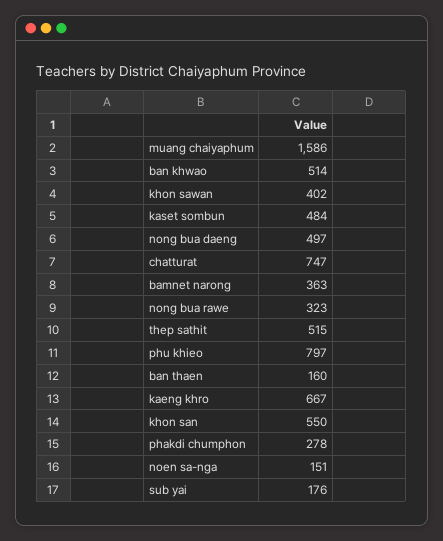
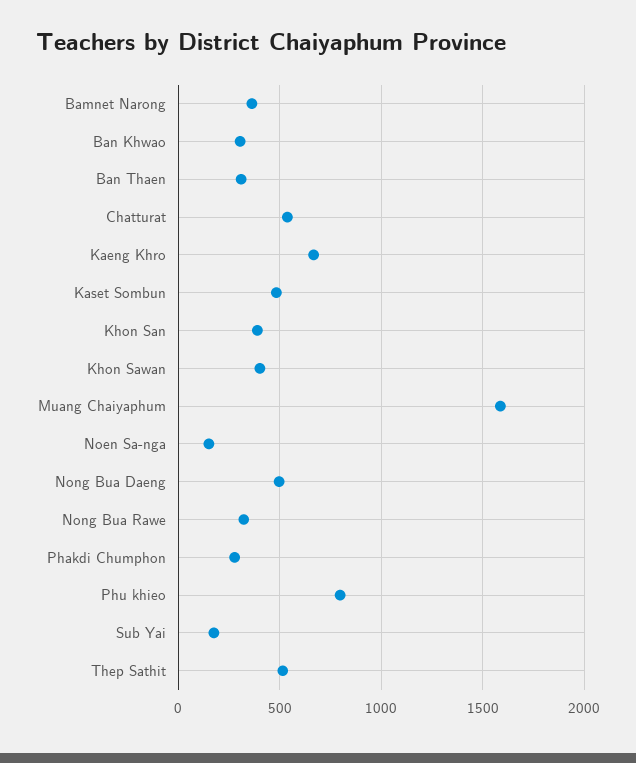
  {
    "muang chaiyaphum": 1586,
-   "ban khwao": 514,
+   "ban khwao": 300,
    "khon sawan": 402,
    "kaset sombun": 484,
    "nong bua daeng": 497,
-   "chatturat": 747,
+   "chatturat": 550,
    "bamnet narong": 363,
    "nong bua rawe": 323,
    "thep sathit": 515,
    "phu khieo": 797,
-   "ban thaen": 160,
+   "ban thaen": 300,
    "kaeng khro": 667,
-   "khon san": 550,
+   "khon san": 400,
    "phakdi chumphon": 278,
    "noen sa-nga": 151,
    "sub yai": 176
  }

